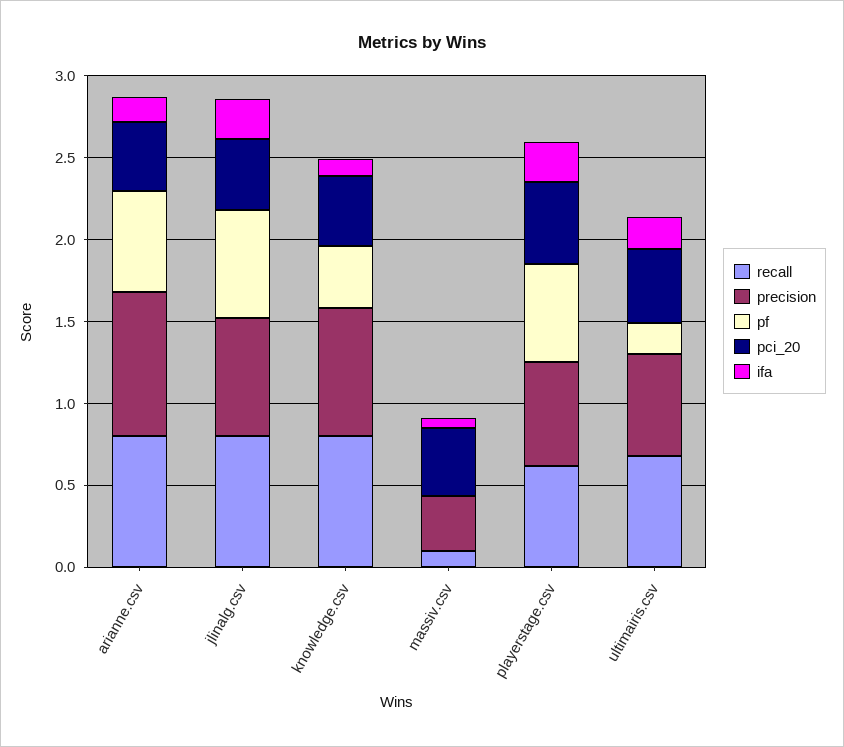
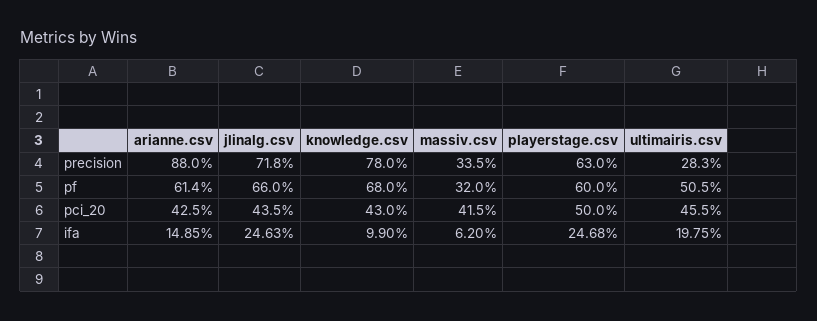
  {
-   "recall": {
-     "arianne.csv": 0.8,
-     "jlinalg.csv": 0.8,
-     "knowledge.csv": 0.8,
-     "massiv.csv": 0.1,
-     "playerstage.csv": 0.6,
-     "ultimairis.csv": 0.7
-   },
    "precision": {
      "arianne.csv": 0.88,
      "jlinalg.csv": 0.718,
      "knowledge.csv": 0.78,
      "massiv.csv": 0.335,
      "playerstage.csv": 0.63,
-     "ultimairis.csv": 0.6
+     "ultimairis.csv": 0.283
    },
    "pf": {
      "arianne.csv": 0.614,
      "jlinalg.csv": 0.66,
-     "knowledge.csv": 0.4,
+     "knowledge.csv": 0.68,
-     "massiv.csv": 0,
+     "massiv.csv": 0.32,
      "playerstage.csv": 0.6,
-     "ultimairis.csv": 0.2
+     "ultimairis.csv": 0.505
    },
    "pci_20": {
      "arianne.csv": 0.425,
      "jlinalg.csv": 0.435,
      "knowledge.csv": 0.43,
      "massiv.csv": 0.415,
      "playerstage.csv": 0.5,
      "ultimairis.csv": 0.455
    },
    "ifa": {
      "arianne.csv": 0.1485,
      "jlinalg.csv": 0.2463,
      "knowledge.csv": 0.099,
      "massiv.csv": 0.062,
      "playerstage.csv": 0.2468,
      "ultimairis.csv": 0.1975
    }
  }

